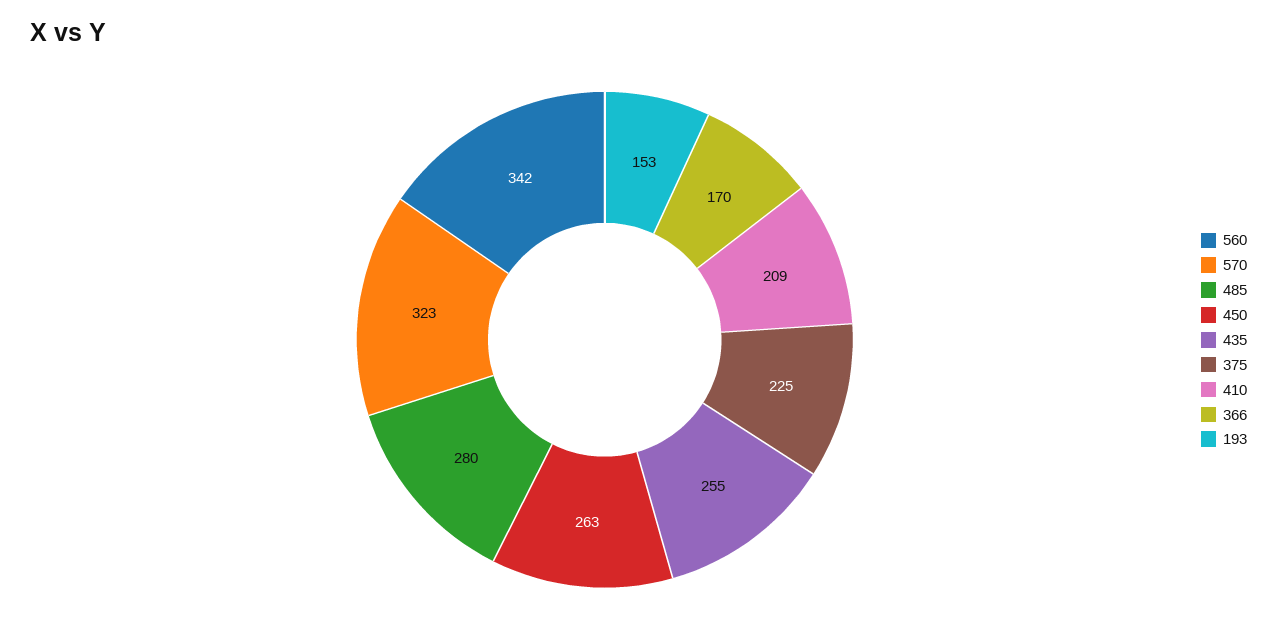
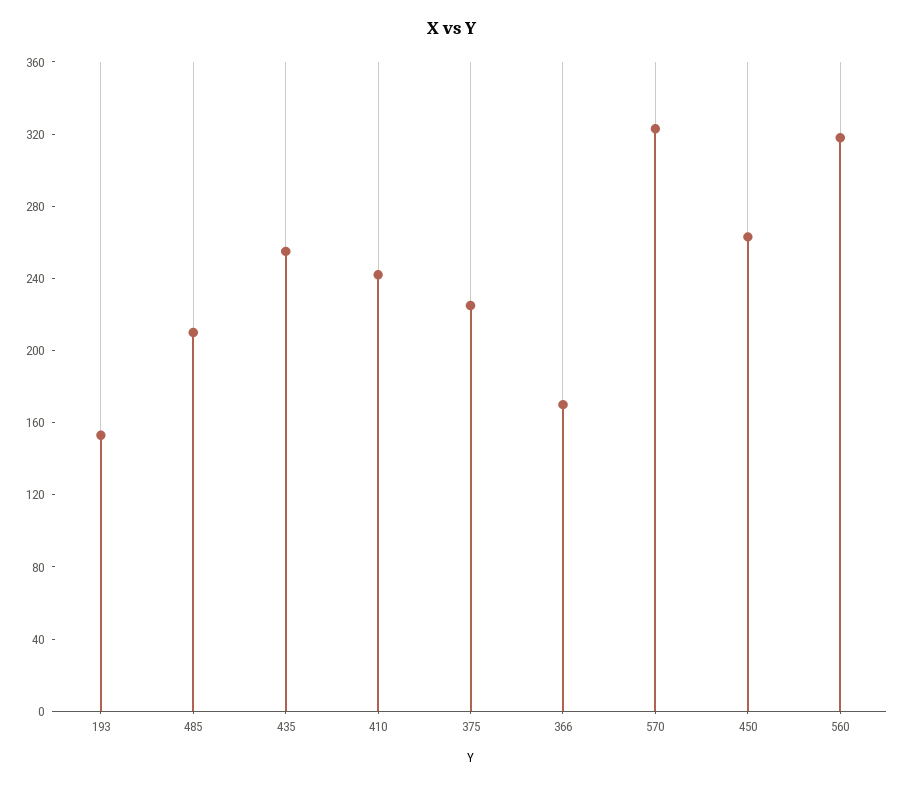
  {
-   "560": 342,
+   "560": 320,
    "570": 323,
-   "485": 280,
+   "485": 210,
    "450": 263,
    "435": 255,
    "375": 225,
-   "410": 209,
+   "410": 240,
    "366": 170,
    "193": 153
  }

